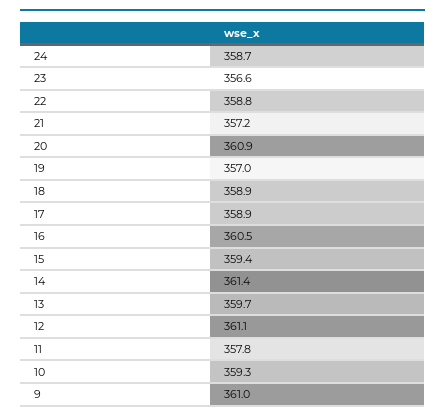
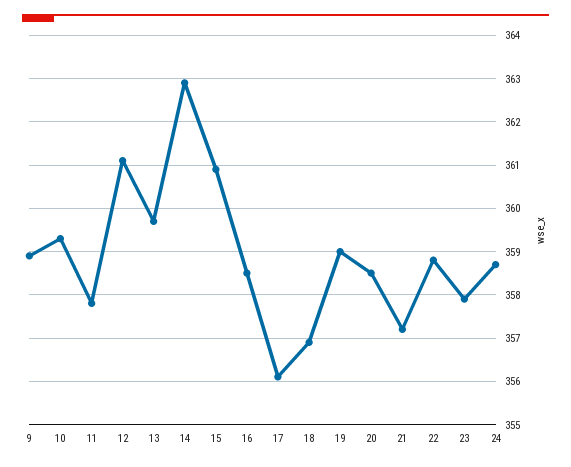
  {
    "24": 358.7,
-   "23": 356.6,
+   "23": 358,
    "22": 358.8,
    "21": 357.2,
-   "20": 360.9,
+   "20": 358.5,
-   "19": 357,
+   "19": 359,
-   "18": 358.9,
+   "18": 357,
-   "17": 358.9,
+   "17": 356,
-   "16": 360.5,
+   "16": 358.5,
-   "15": 359.4,
+   "15": 361,
-   "14": 361.4,
+   "14": 363,
    "13": 359.7,
    "12": 361.1,
    "11": 357.8,
    "10": 359.3,
-   "9": 361
+   "9": 359
  }

